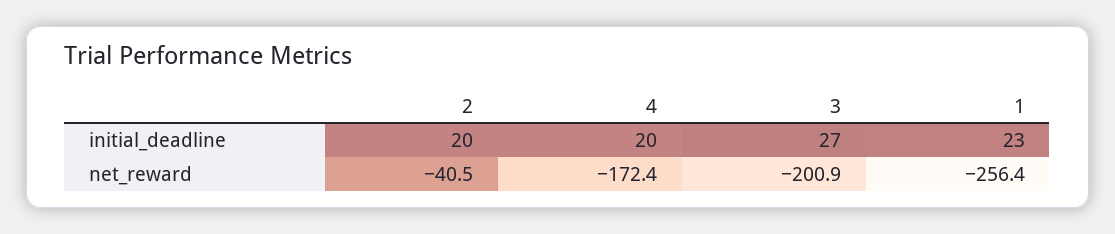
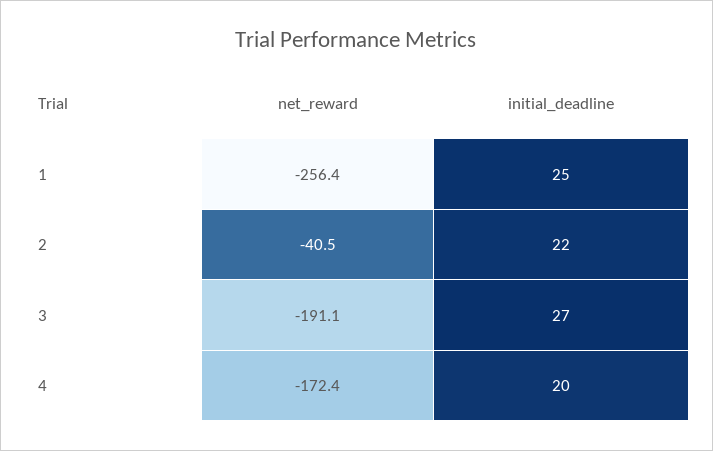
  {
    "2": {
-     "initial_deadline": 20,
+     "initial_deadline": 22,
      "net_reward": -40.5
    },
    "4": {
      "initial_deadline": 20,
      "net_reward": -172.4
    },
    "3": {
      "initial_deadline": 27,
-     "net_reward": -200.9
+     "net_reward": -191.1
    },
    "1": {
-     "initial_deadline": 23,
+     "initial_deadline": 25,
      "net_reward": -256.4
    }
  }

